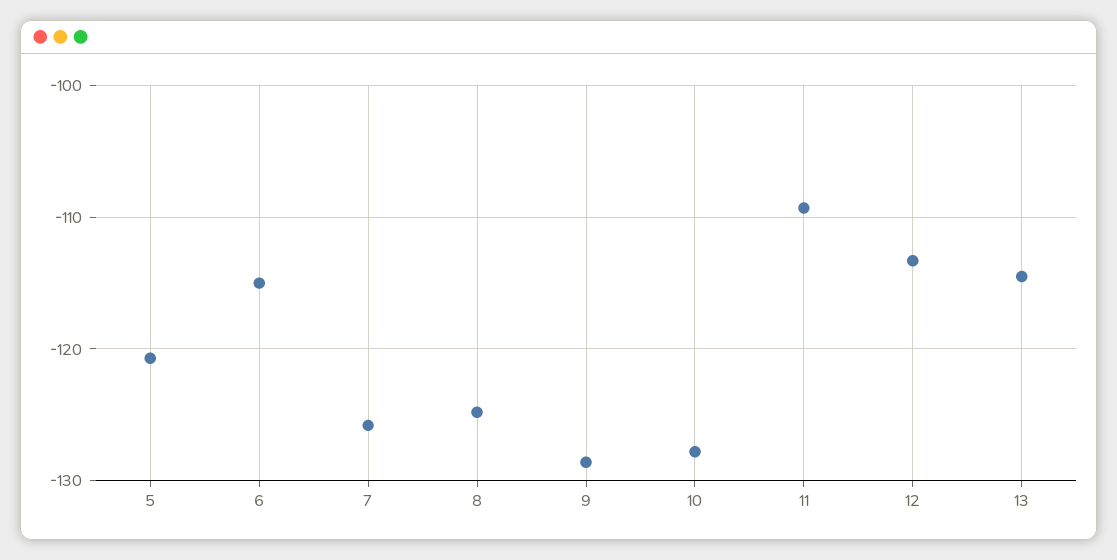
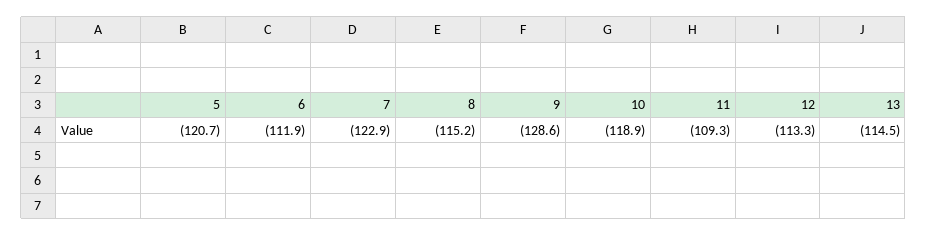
  {
    "5": -120.7,
-   "6": -115,
+   "6": -111.9,
-   "7": -126,
+   "7": -122.9,
-   "8": -125,
+   "8": -115.2,
    "9": -128.6,
-   "10": -128,
+   "10": -118.9,
    "11": -109.3,
    "12": -113.3,
    "13": -114.5
  }

